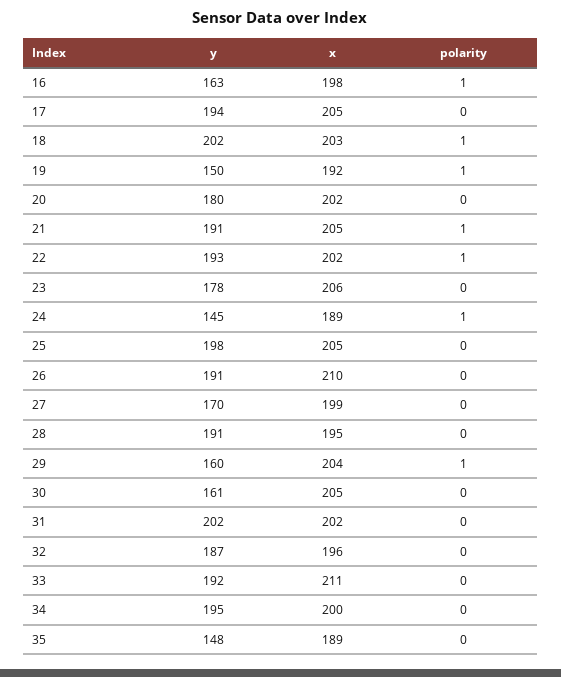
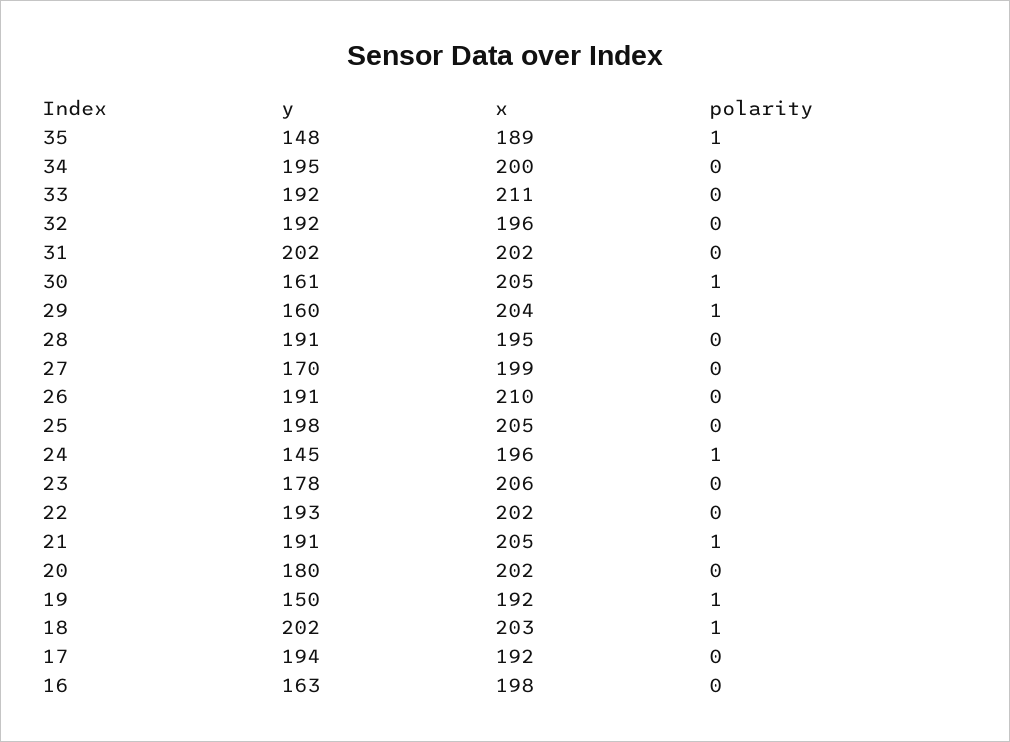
  {
    "y": {
      "16": 163,
      "17": 194,
      "18": 202,
      "19": 150,
      "20": 180,
      "21": 191,
      "22": 193,
      "23": 178,
      "24": 145,
      "25": 198,
      "26": 191,
      "27": 170,
      "28": 191,
      "29": 160,
      "30": 161,
      "31": 202,
-     "32": 187,
+     "32": 192,
      "33": 192,
      "34": 195,
      "35": 148
    },
    "x": {
      "16": 198,
-     "17": 205,
+     "17": 192,
      "18": 203,
      "19": 192,
      "20": 202,
      "21": 205,
      "22": 202,
      "23": 206,
-     "24": 189,
+     "24": 196,
      "25": 205,
      "26": 210,
      "27": 199,
      "28": 195,
      "29": 204,
      "30": 205,
      "31": 202,
      "32": 196,
      "33": 211,
      "34": 200,
      "35": 189
    },
    "polarity": {
-     "16": 1,
+     "16": 0,
      "17": 0,
      "18": 1,
      "19": 1,
      "20": 0,
      "21": 1,
-     "22": 1,
+     "22": 0,
      "23": 0,
      "24": 1,
      "25": 0,
      "26": 0,
      "27": 0,
      "28": 0,
      "29": 1,
-     "30": 0,
+     "30": 1,
      "31": 0,
      "32": 0,
      "33": 0,
      "34": 0,
-     "35": 0
+     "35": 1
    }
  }

